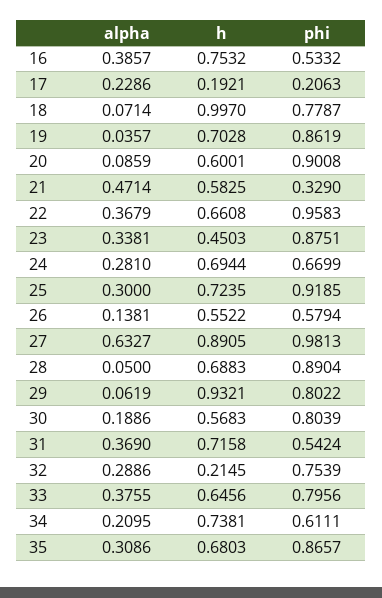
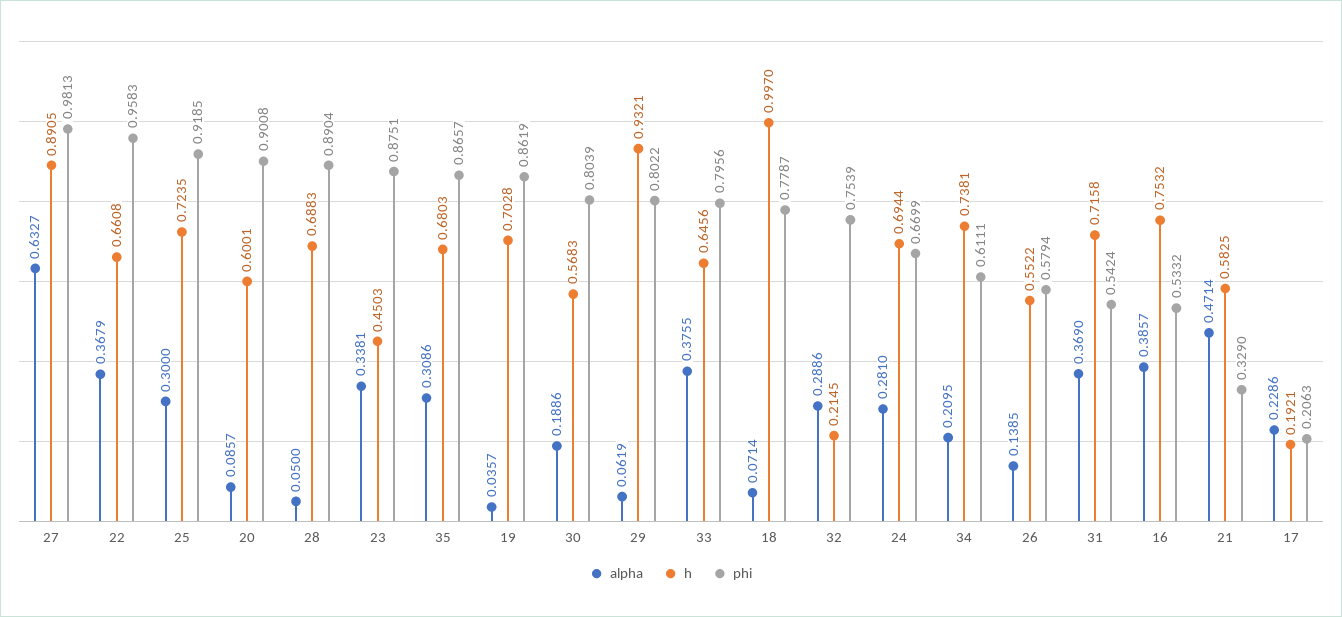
  {
    "alpha": {
      "16": 0.3857,
      "17": 0.2286,
      "18": 0.0714,
      "19": 0.0357,
-     "20": 0.0859,
+     "20": 0.0857,
      "21": 0.4714,
      "22": 0.3679,
      "23": 0.3381,
      "24": 0.281,
      "25": 0.3,
-     "26": 0.1381,
+     "26": 0.1385,
      "27": 0.6327,
      "28": 0.05,
      "29": 0.0619,
      "30": 0.1886,
      "31": 0.369,
      "32": 0.2886,
      "33": 0.3755,
      "34": 0.2095,
      "35": 0.3086
    },
    "h": {
      "16": 0.7532,
      "17": 0.1921,
      "18": 0.997,
      "19": 0.7028,
      "20": 0.6001,
      "21": 0.5825,
      "22": 0.6608,
      "23": 0.4503,
      "24": 0.6944,
      "25": 0.7235,
      "26": 0.5522,
      "27": 0.8905,
      "28": 0.6883,
      "29": 0.9321,
      "30": 0.5683,
      "31": 0.7158,
      "32": 0.2145,
      "33": 0.6456,
      "34": 0.7381,
      "35": 0.6803
    },
    "phi": {
      "16": 0.5332,
      "17": 0.2063,
      "18": 0.7787,
      "19": 0.8619,
      "20": 0.9008,
      "21": 0.329,
      "22": 0.9583,
      "23": 0.8751,
      "24": 0.6699,
      "25": 0.9185,
      "26": 0.5794,
      "27": 0.9813,
      "28": 0.8904,
      "29": 0.8022,
      "30": 0.8039,
      "31": 0.5424,
      "32": 0.7539,
      "33": 0.7956,
      "34": 0.6111,
      "35": 0.8657
    }
  }

